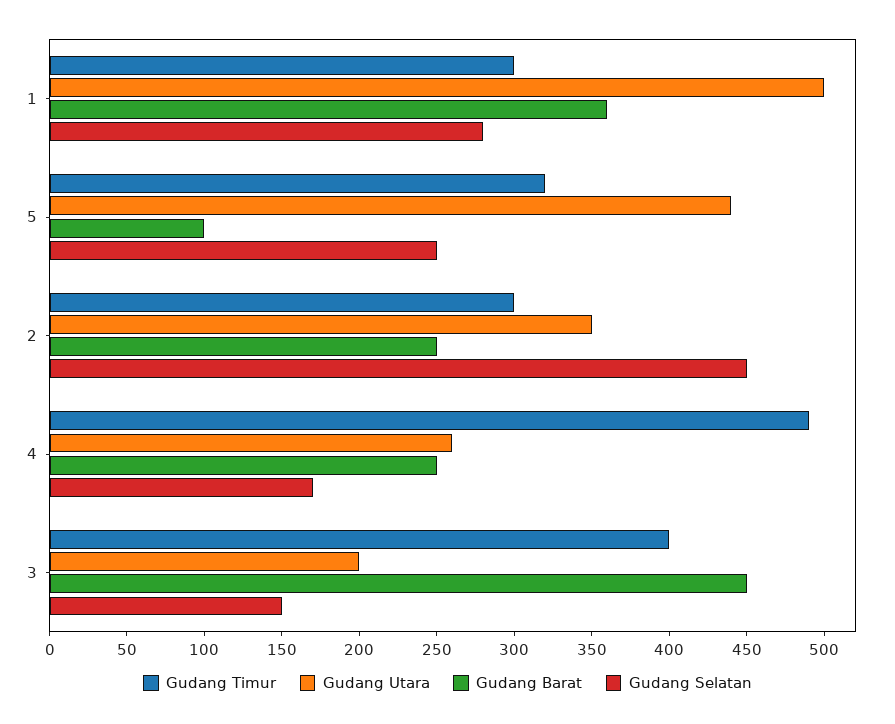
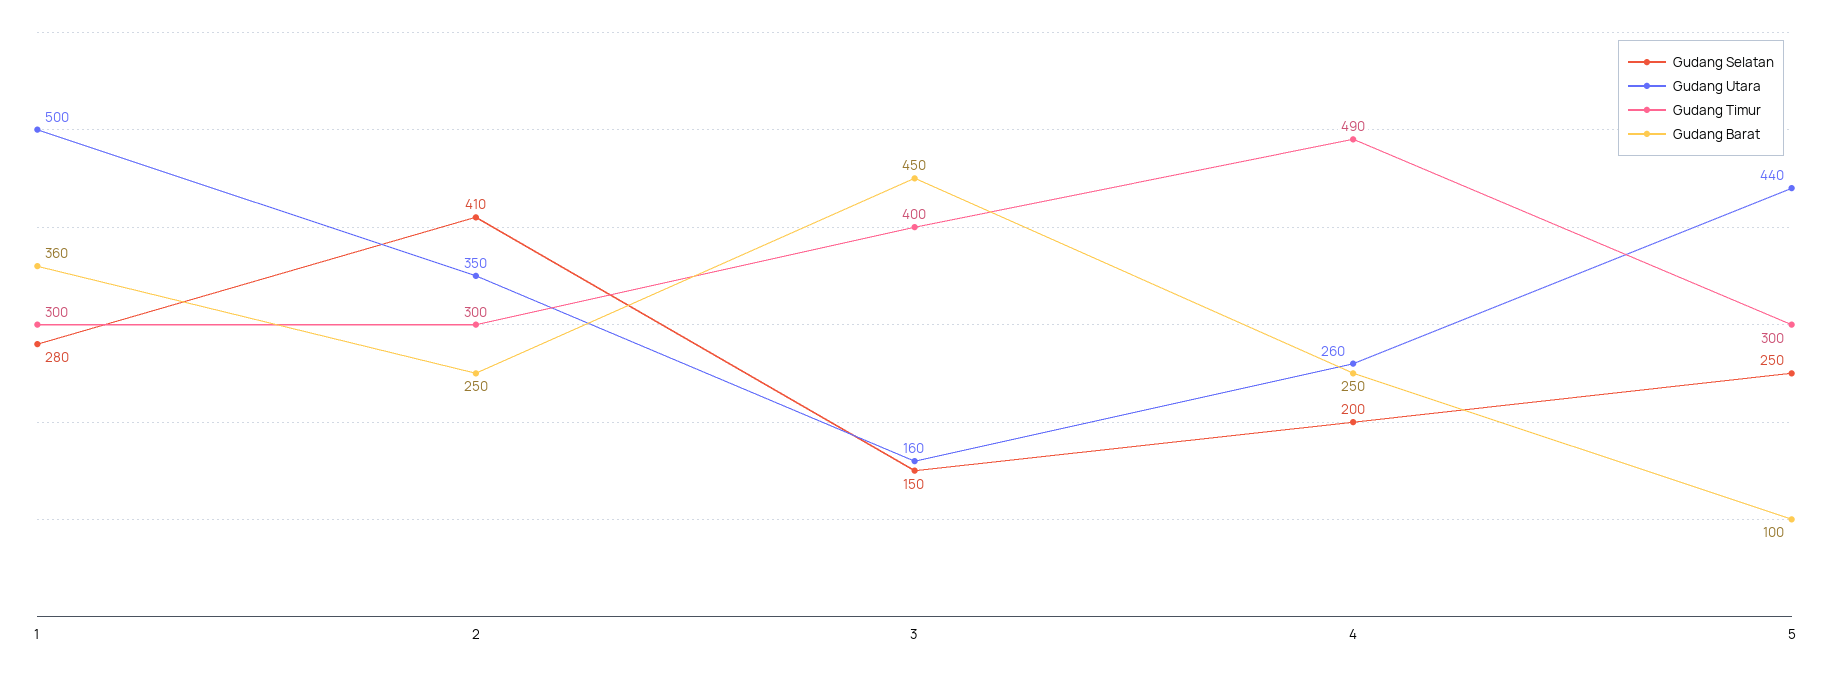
  {
    "Gudang Timur": {
      "1": 300,
-     "5": 320,
+     "5": 300,
      "2": 300,
      "4": 490,
      "3": 400
    },
    "Gudang Utara": {
      "1": 500,
      "5": 440,
      "2": 350,
      "4": 260,
-     "3": 200
+     "3": 160
    },
    "Gudang Barat": {
      "1": 360,
      "5": 100,
      "2": 250,
      "4": 250,
      "3": 450
    },
    "Gudang Selatan": {
      "1": 280,
      "5": 250,
-     "2": 450,
+     "2": 410,
-     "4": 170,
+     "4": 200,
      "3": 150
    }
  }

